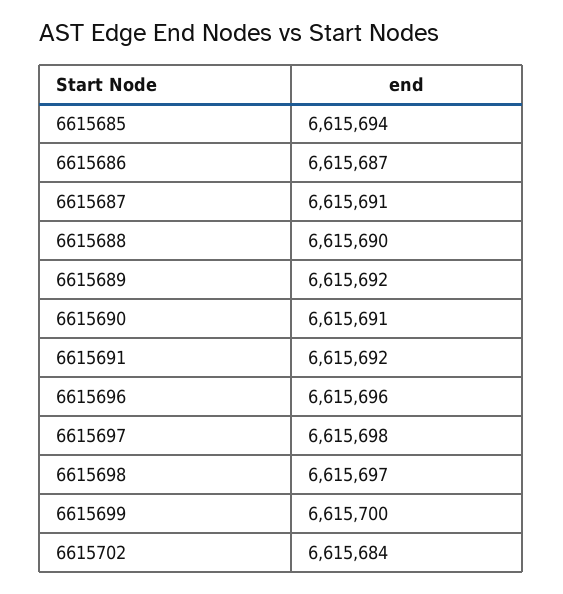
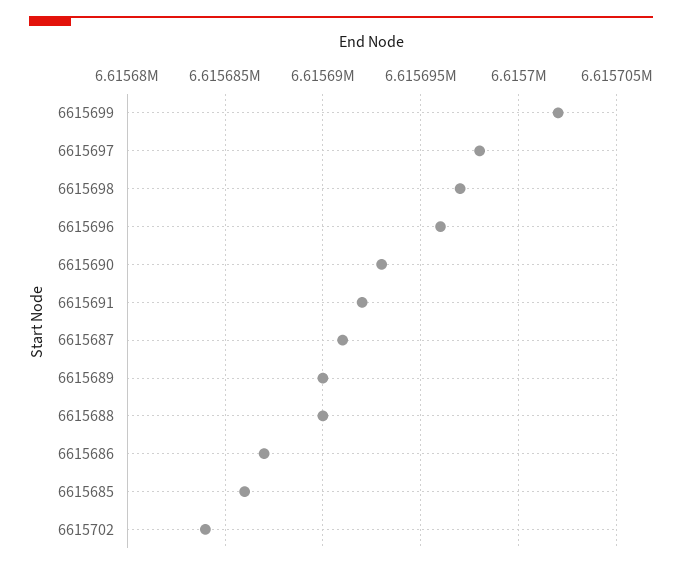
  {
-   "6615685": 6615694,
+   "6615685": 6615686,
    "6615686": 6615687,
    "6615687": 6615691,
    "6615688": 6615690,
-   "6615689": 6615692,
+   "6615689": 6615690,
-   "6615690": 6615691,
+   "6615690": 6615693,
    "6615691": 6615692,
    "6615696": 6615696,
    "6615697": 6615698,
    "6615698": 6615697,
-   "6615699": 6615700,
+   "6615699": 6615702,
    "6615702": 6615684
  }

